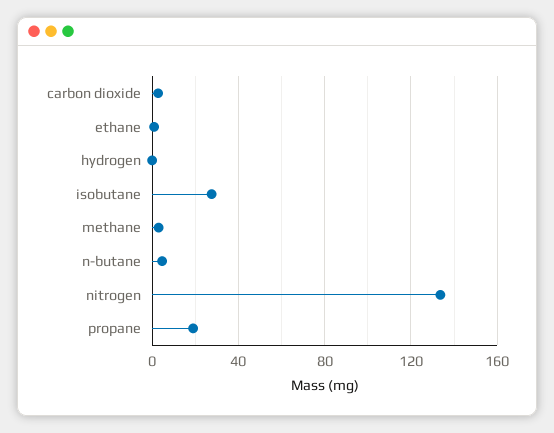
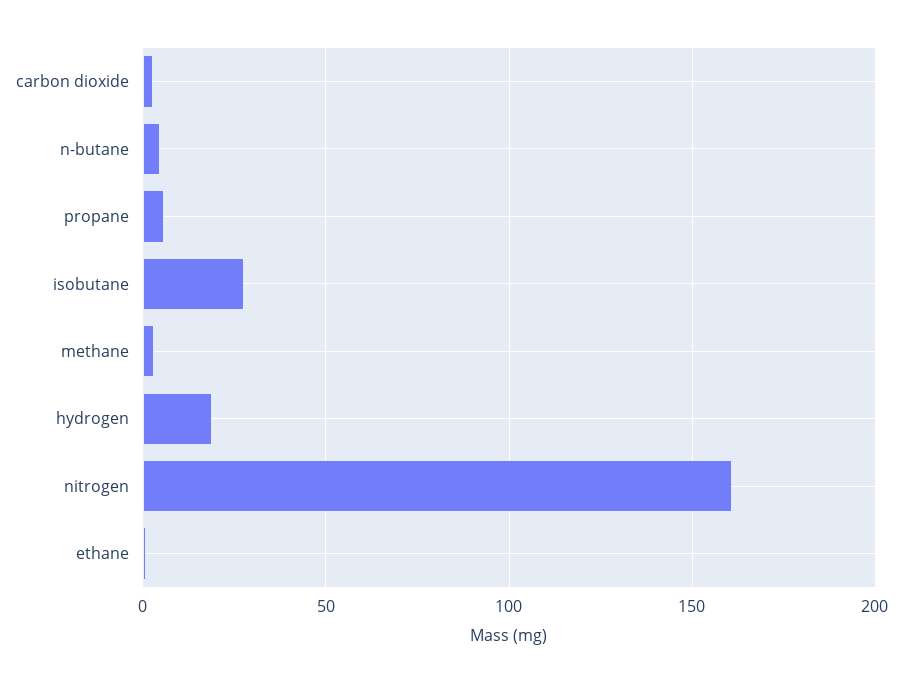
  {
    "carbon dioxide": 5,
    "ethane": 0,
-   "hydrogen": 0,
+   "hydrogen": 20,
    "isobutane": 30,
    "methane": 5,
    "n-butane": 5,
-   "nitrogen": 135,
+   "nitrogen": 160,
-   "propane": 20
+   "propane": 5
  }

